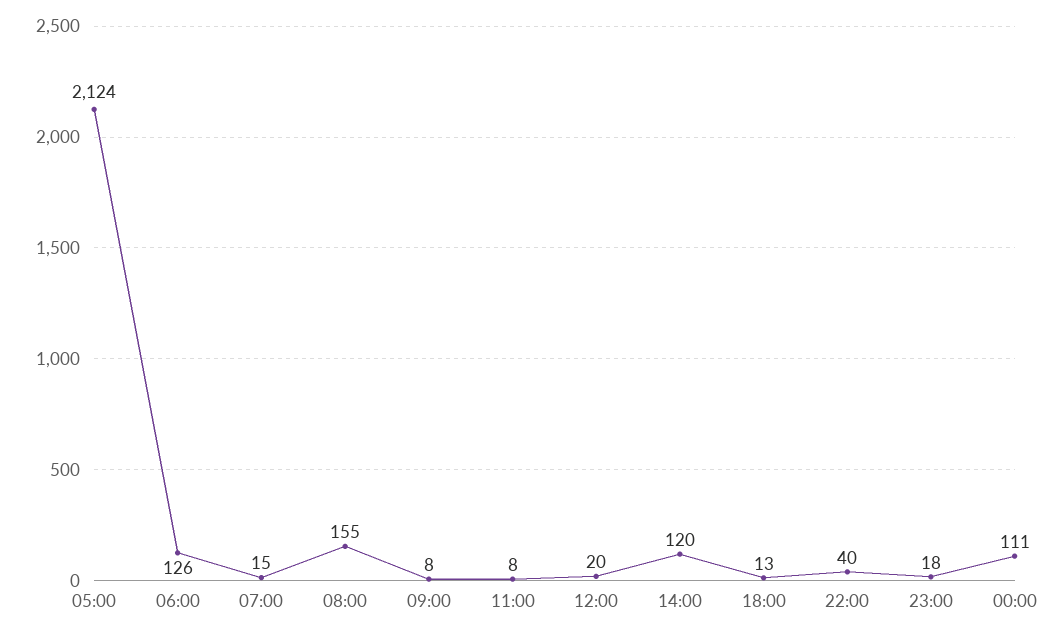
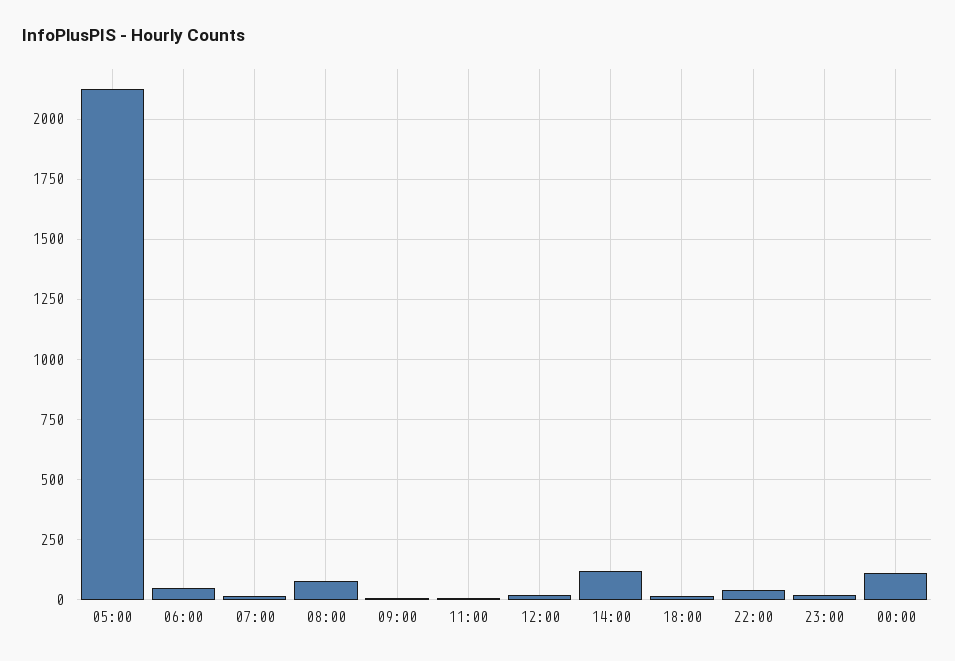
  {
    "05:00": 2124,
-   "06:00": 126,
+   "06:00": 50,
    "07:00": 15,
-   "08:00": 155,
+   "08:00": 75,
    "09:00": 8,
    "11:00": 8,
    "12:00": 20,
    "14:00": 120,
    "18:00": 13,
    "22:00": 40,
    "23:00": 18,
    "00:00": 111
  }

